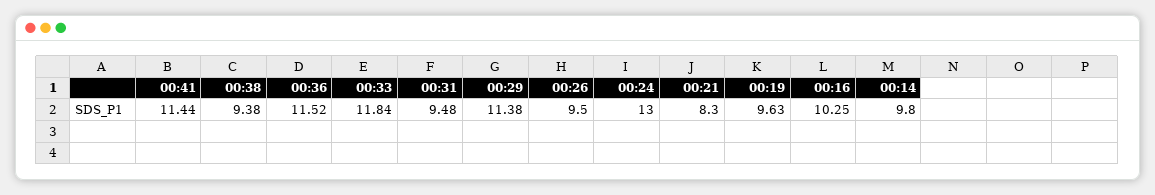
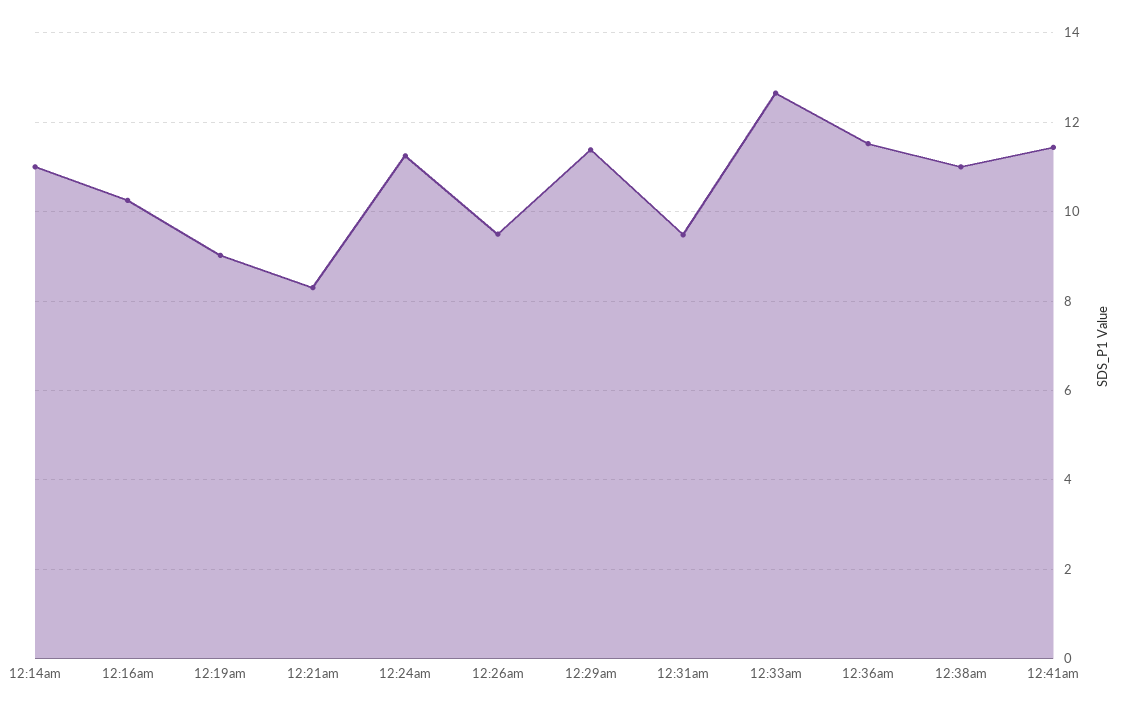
  {
    "00:41": 11.44,
-   "00:38": 9.38,
+   "00:38": 11,
    "00:36": 11.52,
-   "00:33": 11.84,
+   "00:33": 12.6,
    "00:31": 9.48,
    "00:29": 11.38,
    "00:26": 9.5,
-   "00:24": 13,
+   "00:24": 11.2,
    "00:21": 8.3,
-   "00:19": 9.63,
+   "00:19": 9,
    "00:16": 10.25,
-   "00:14": 9.8
+   "00:14": 11
  }

